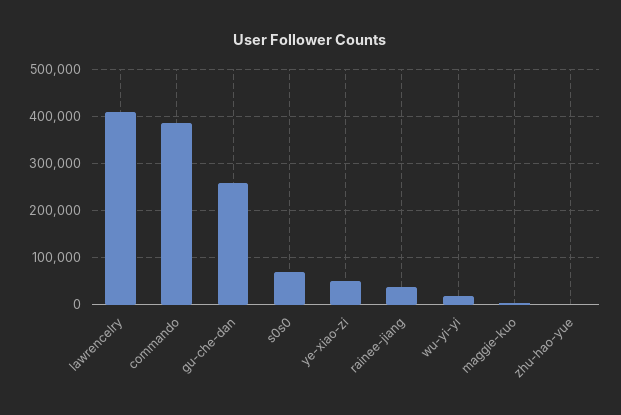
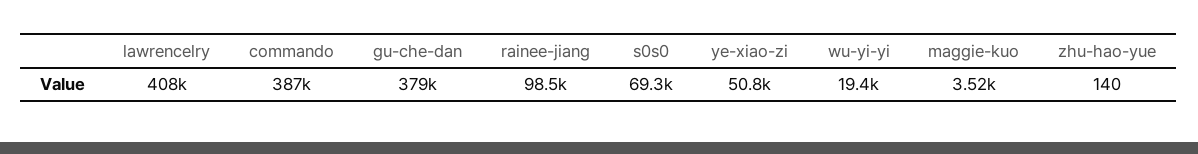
  {
    "lawrencelry": 408000,
    "commando": 387000,
-   "gu-che-dan": 260000,
+   "gu-che-dan": 379000,
    "s0s0": 69300,
    "ye-xiao-zi": 50800,
-   "rainee-jiang": 40000,
+   "rainee-jiang": 98500,
    "wu-yi-yi": 19400,
    "maggie-kuo": 3520,
    "zhu-hao-yue": 140
  }

